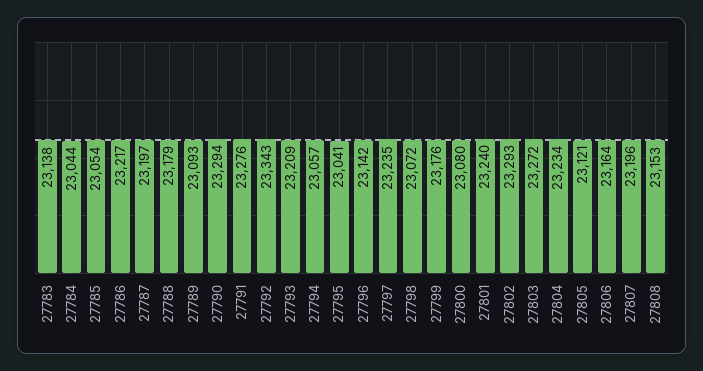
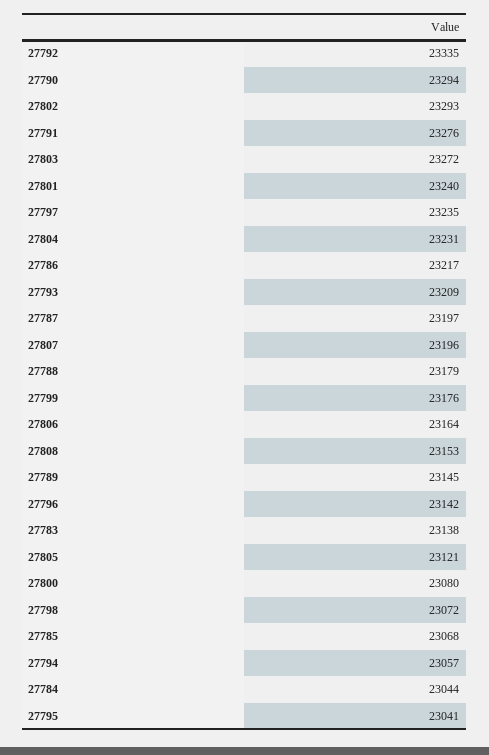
  {
    "27783": 23138,
    "27784": 23044,
-   "27785": 23054,
+   "27785": 23068,
    "27786": 23217,
    "27787": 23197,
    "27788": 23179,
-   "27789": 23093,
+   "27789": 23145,
    "27790": 23294,
    "27791": 23276,
-   "27792": 23343,
+   "27792": 23335,
    "27793": 23209,
    "27794": 23057,
    "27795": 23041,
    "27796": 23142,
    "27797": 23235,
    "27798": 23072,
    "27799": 23176,
    "27800": 23080,
    "27801": 23240,
    "27802": 23293,
    "27803": 23272,
-   "27804": 23234,
+   "27804": 23231,
    "27805": 23121,
    "27806": 23164,
    "27807": 23196,
    "27808": 23153
  }

